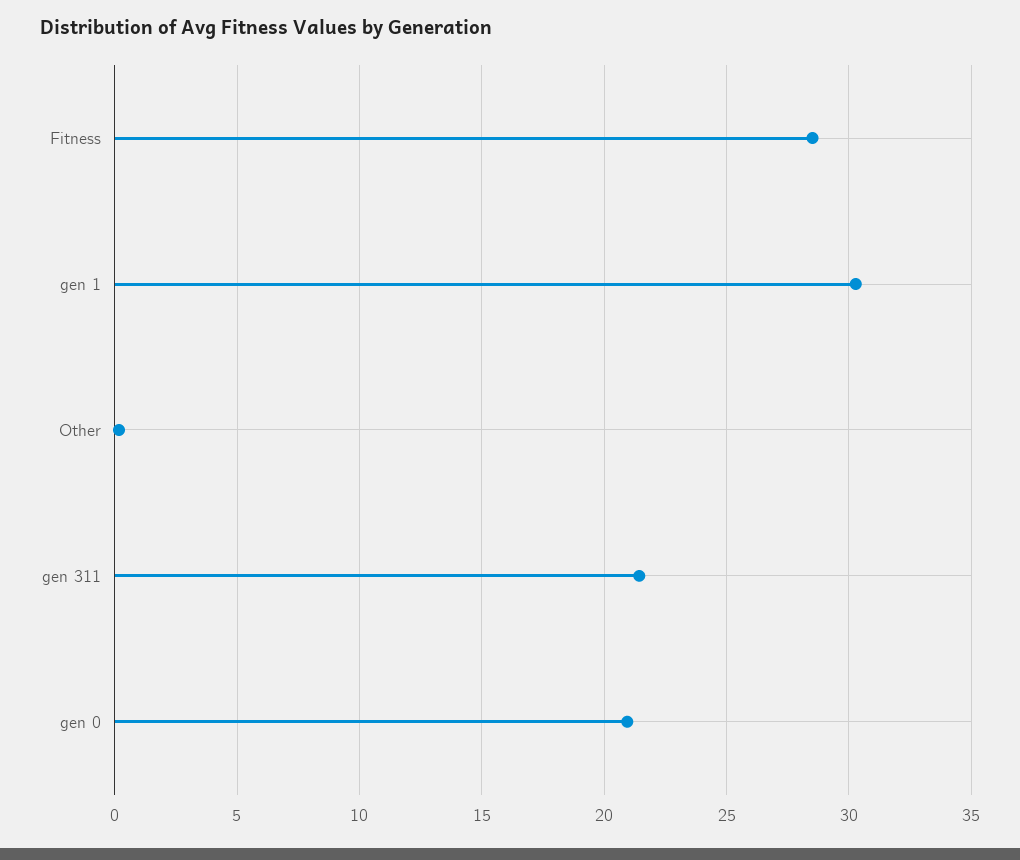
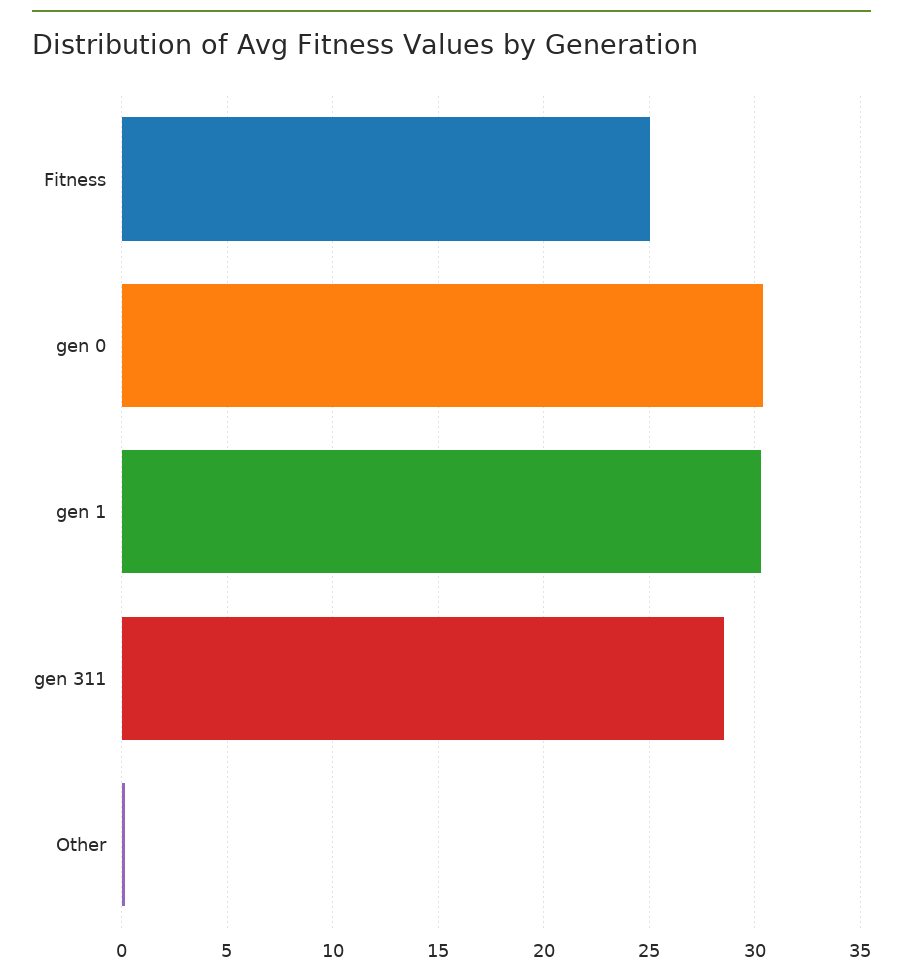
  {
-   "Fitness": 28.5,
+   "Fitness": 25,
    "gen 1": 30.5,
    "Other": 0,
-   "gen 311": 21.5,
+   "gen 311": 28.5,
-   "gen 0": 21
+   "gen 0": 30.5
  }

